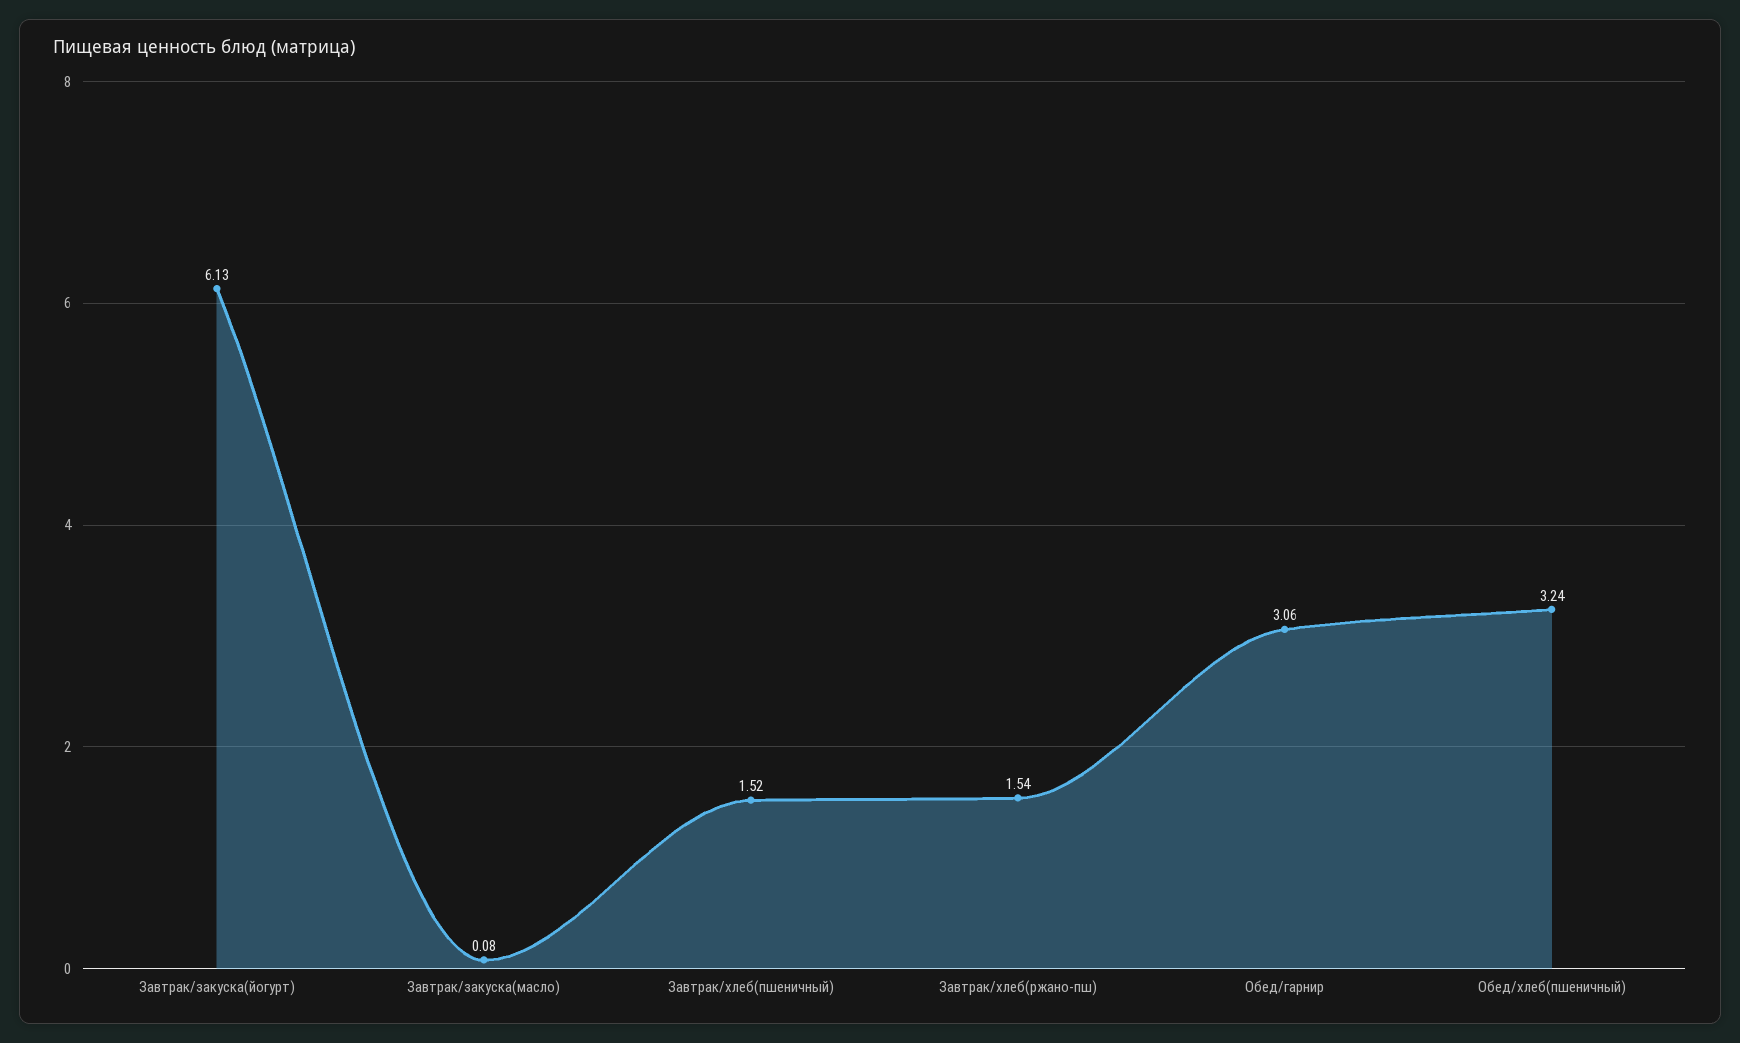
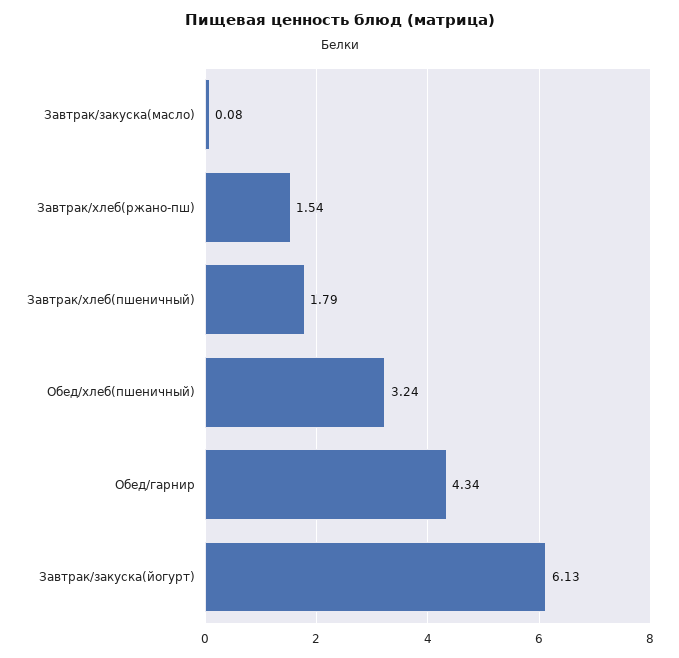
  {
    "Завтрак/закуска(йогурт)": 6.13,
    "Завтрак/закуска(масло)": 0.08,
-   "Завтрак/хлеб(пшеничный)": 1.52,
+   "Завтрак/хлеб(пшеничный)": 1.79,
    "Завтрак/хлеб(ржано-пш)": 1.54,
-   "Обед/гарнир": 3.06,
+   "Обед/гарнир": 4.34,
    "Обед/хлеб(пшеничный)": 3.24
  }

